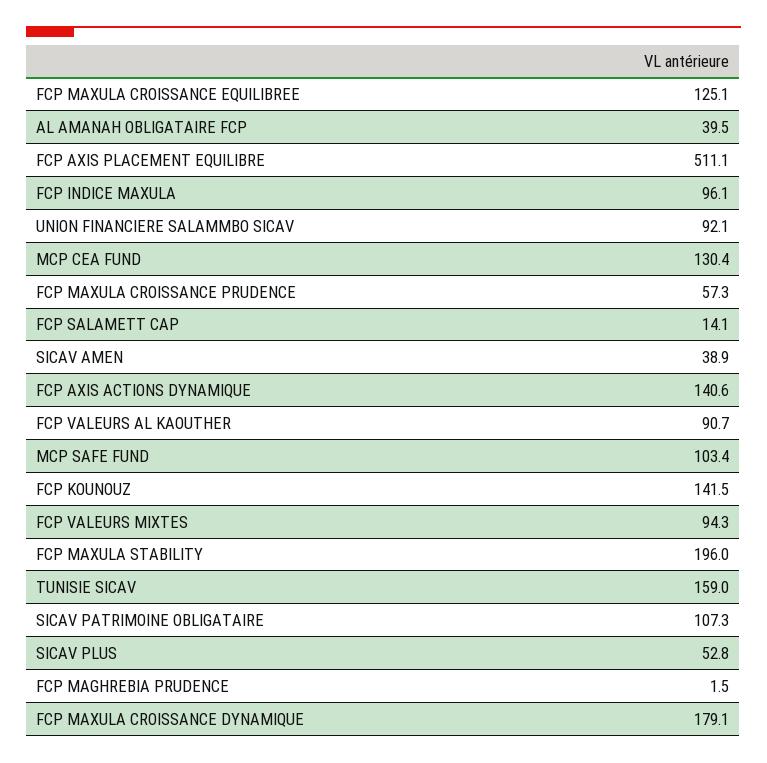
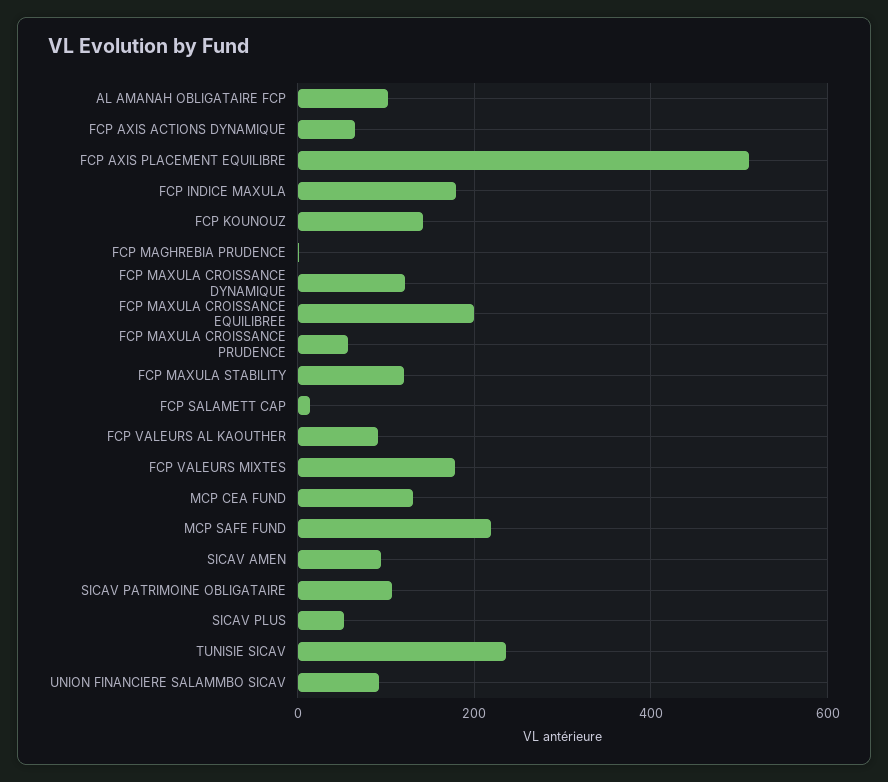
  {
-   "FCP MAXULA CROISSANCE EQUILIBREE": 125.1,
+   "FCP MAXULA CROISSANCE EQUILIBREE": 200,
-   "AL AMANAH OBLIGATAIRE FCP": 39.5,
+   "AL AMANAH OBLIGATAIRE FCP": 100,
    "FCP AXIS PLACEMENT EQUILIBRE": 511.1,
-   "FCP INDICE MAXULA": 96.1,
+   "FCP INDICE MAXULA": 180,
    "UNION FINANCIERE SALAMMBO SICAV": 92.1,
    "MCP CEA FUND": 130.4,
    "FCP MAXULA CROISSANCE PRUDENCE": 57.3,
    "FCP SALAMETT CAP": 14.1,
-   "SICAV AMEN": 38.9,
+   "SICAV AMEN": 100,
-   "FCP AXIS ACTIONS DYNAMIQUE": 140.6,
+   "FCP AXIS ACTIONS DYNAMIQUE": 60,
    "FCP VALEURS AL KAOUTHER": 90.7,
-   "MCP SAFE FUND": 103.4,
+   "MCP SAFE FUND": 220,
    "FCP KOUNOUZ": 141.5,
-   "FCP VALEURS MIXTES": 94.3,
+   "FCP VALEURS MIXTES": 180,
-   "FCP MAXULA STABILITY": 196,
+   "FCP MAXULA STABILITY": 120,
-   "TUNISIE SICAV": 159,
+   "TUNISIE SICAV": 240,
    "SICAV PATRIMOINE OBLIGATAIRE": 107.3,
    "SICAV PLUS": 52.8,
    "FCP MAGHREBIA PRUDENCE": 1.5,
-   "FCP MAXULA CROISSANCE DYNAMIQUE": 179.1
+   "FCP MAXULA CROISSANCE DYNAMIQUE": 120
  }

